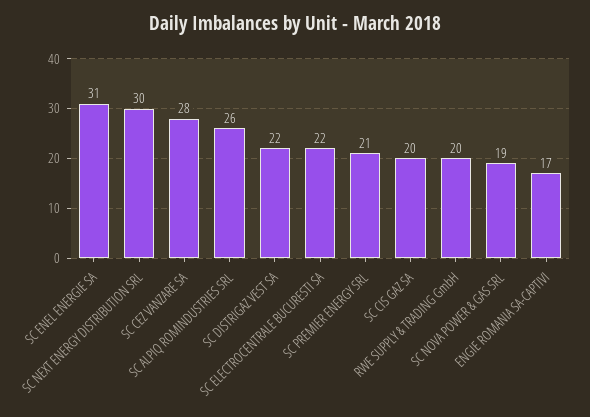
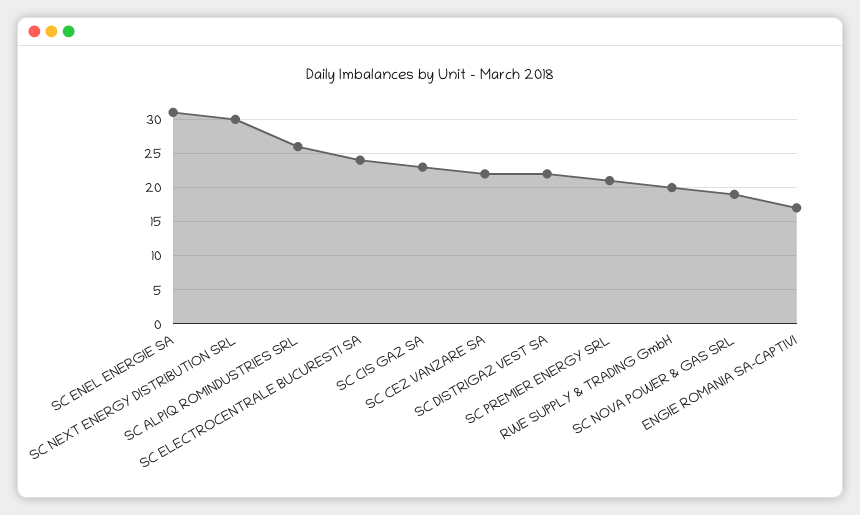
  {
    "SC ENEL ENERGIE SA": 31,
    "SC NEXT ENERGY DISTRIBUTION SRL": 30,
-   "SC CEZ VANZARE SA": 28,
+   "SC CEZ VANZARE SA": 22,
    "SC ALPIQ ROMINDUSTRIES SRL": 26,
    "SC DISTRIGAZ VEST SA": 22,
-   "SC ELECTROCENTRALE BUCURESTI SA": 22,
+   "SC ELECTROCENTRALE BUCURESTI SA": 24,
    "SC PREMIER ENERGY SRL": 21,
-   "SC CIS GAZ SA": 20,
+   "SC CIS GAZ SA": 23,
    "RWE SUPPLY & TRADING GmbH": 20,
    "SC NOVA POWER & GAS SRL": 19,
    "ENGIE ROMANIA SA-CAPTIVI": 17
  }

